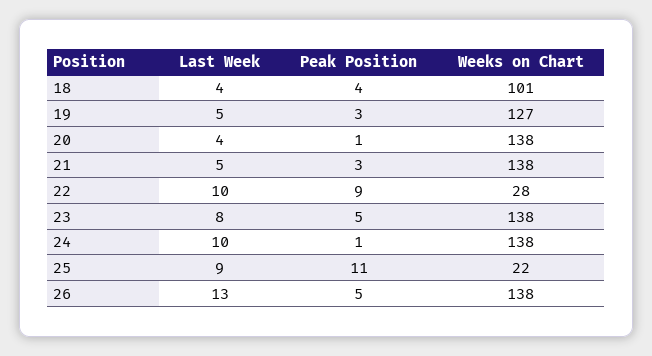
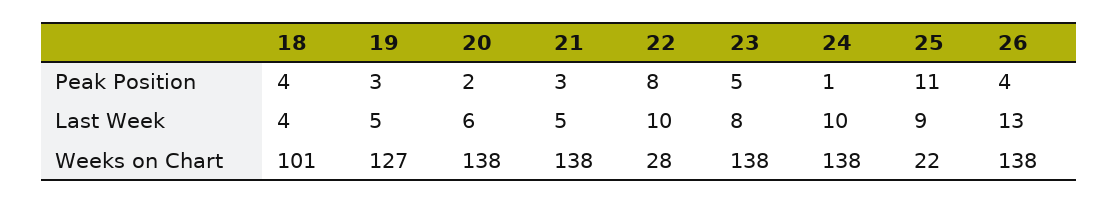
  {
    "Last Week": {
      "18": 4,
      "19": 5,
-     "20": 4,
+     "20": 6,
      "21": 5,
      "22": 10,
      "23": 8,
      "24": 10,
      "25": 9,
      "26": 13
    },
    "Peak Position": {
      "18": 4,
      "19": 3,
-     "20": 1,
+     "20": 2,
      "21": 3,
-     "22": 9,
+     "22": 8,
      "23": 5,
      "24": 1,
      "25": 11,
-     "26": 5
+     "26": 4
    },
    "Weeks on Chart": {
      "18": 101,
      "19": 127,
      "20": 138,
      "21": 138,
      "22": 28,
      "23": 138,
      "24": 138,
      "25": 22,
      "26": 138
    }
  }

